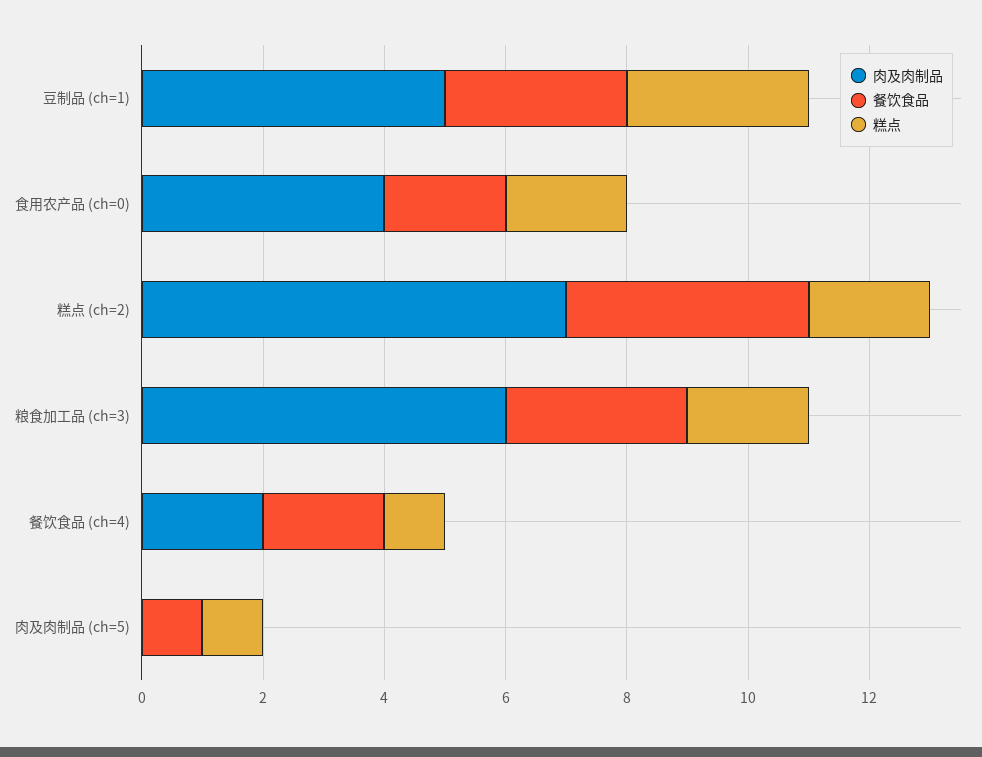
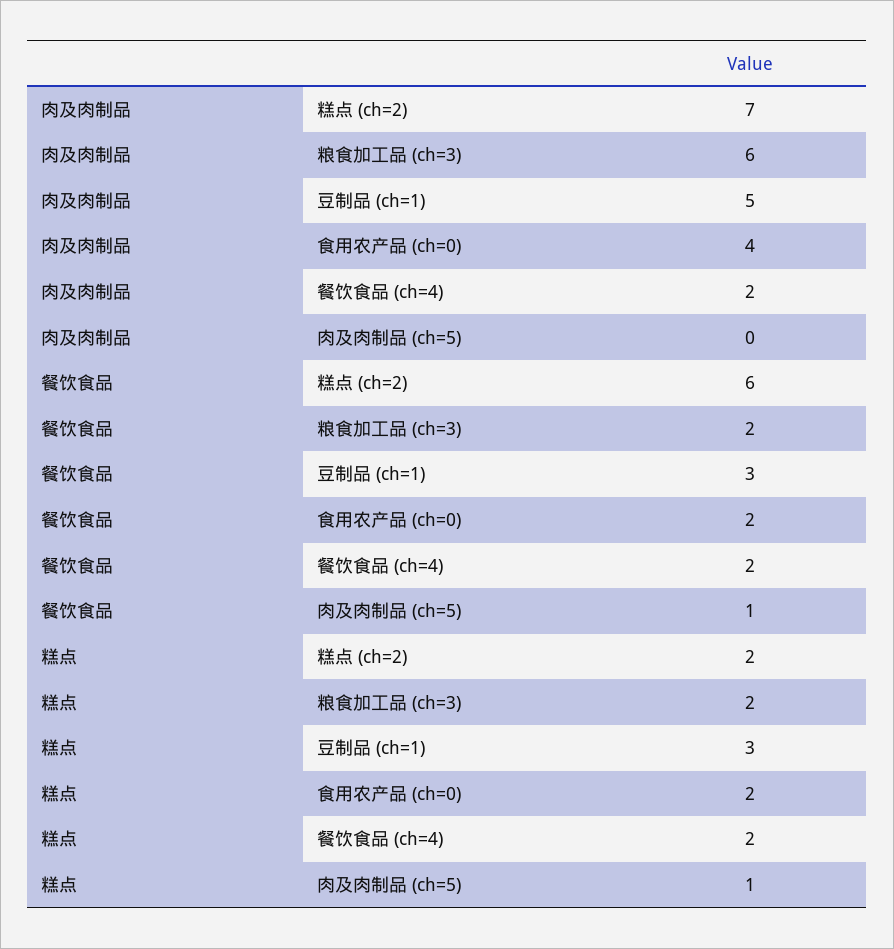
  {
    "肉及肉制品": {
      "豆制品 (ch=1)": 5,
      "食用农产品 (ch=0)": 4,
      "糕点 (ch=2)": 7,
      "粮食加工品 (ch=3)": 6,
      "餐饮食品 (ch=4)": 2,
      "肉及肉制品 (ch=5)": 0
    },
    "餐饮食品": {
      "豆制品 (ch=1)": 3,
      "食用农产品 (ch=0)": 2,
-     "糕点 (ch=2)": 4,
+     "糕点 (ch=2)": 6,
-     "粮食加工品 (ch=3)": 3,
+     "粮食加工品 (ch=3)": 2,
      "餐饮食品 (ch=4)": 2,
      "肉及肉制品 (ch=5)": 1
    },
    "糕点": {
      "豆制品 (ch=1)": 3,
      "食用农产品 (ch=0)": 2,
      "糕点 (ch=2)": 2,
      "粮食加工品 (ch=3)": 2,
-     "餐饮食品 (ch=4)": 1,
+     "餐饮食品 (ch=4)": 2,
      "肉及肉制品 (ch=5)": 1
    }
  }

